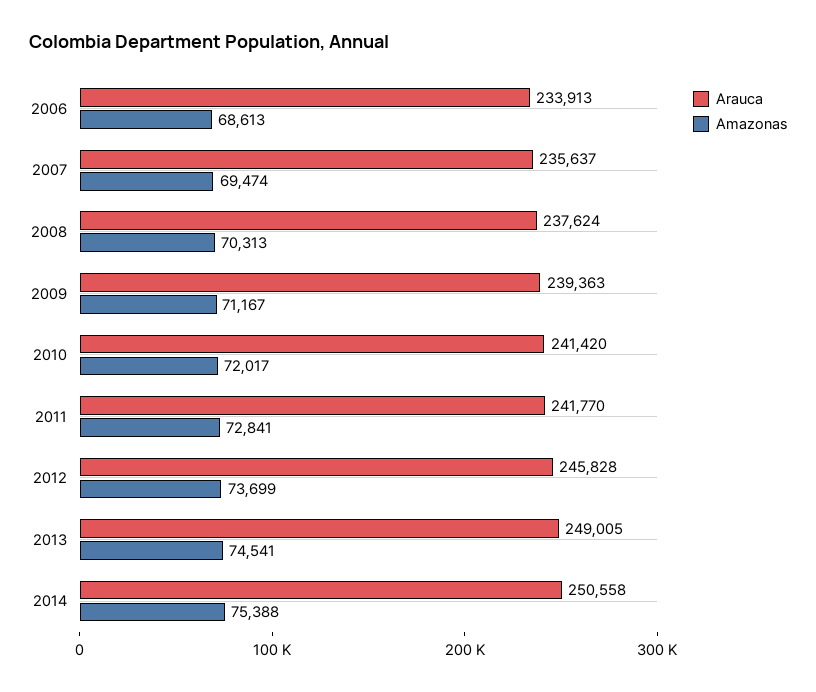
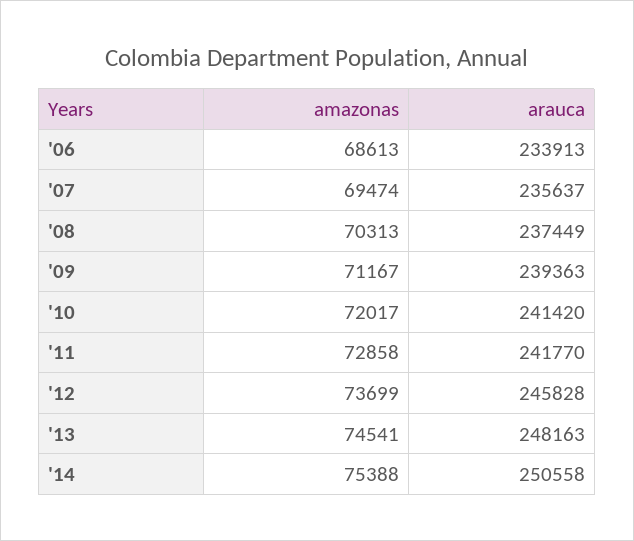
  {
    "Arauca": {
      "2006": 233913,
      "2007": 235637,
-     "2008": 237624,
+     "2008": 237449,
      "2009": 239363,
      "2010": 241420,
      "2011": 241770,
      "2012": 245828,
-     "2013": 249005,
+     "2013": 248163,
      "2014": 250558
    },
    "Amazonas": {
      "2006": 68613,
      "2007": 69474,
      "2008": 70313,
      "2009": 71167,
      "2010": 72017,
-     "2011": 72841,
+     "2011": 72858,
      "2012": 73699,
      "2013": 74541,
      "2014": 75388
    }
  }

